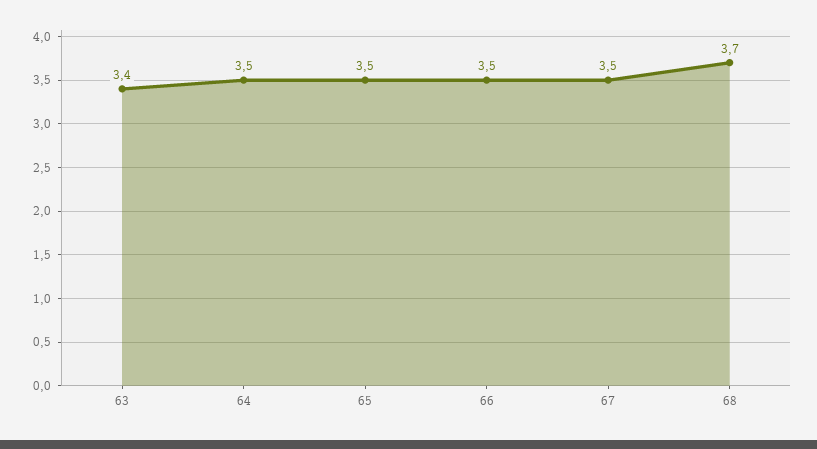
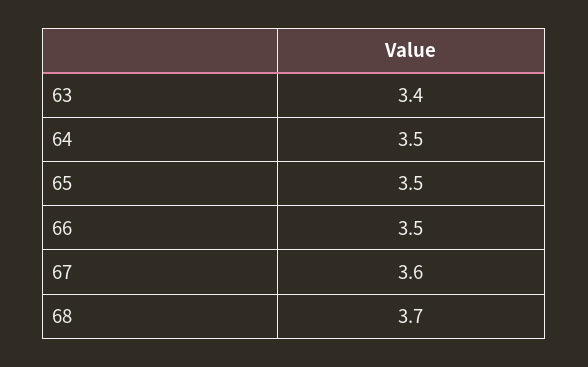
  {
    "63": 3.4,
    "64": 3.5,
    "65": 3.5,
    "66": 3.5,
-   "67": 3.5,
+   "67": 3.6,
    "68": 3.7
  }

